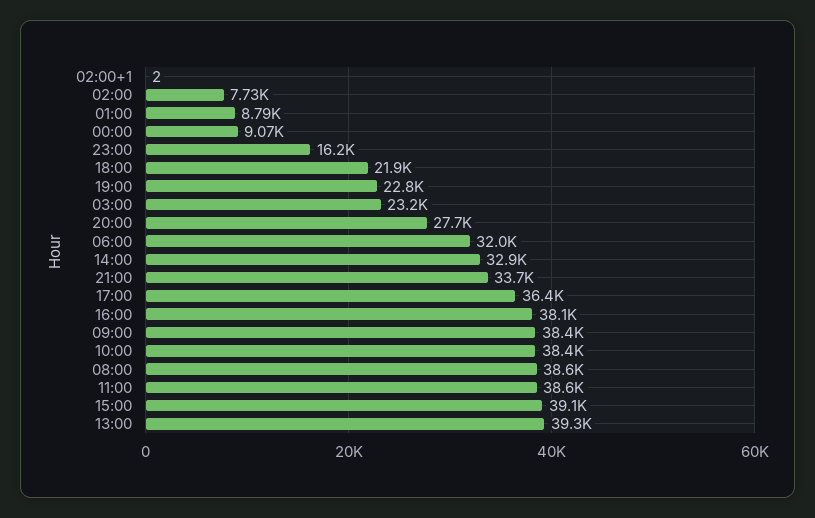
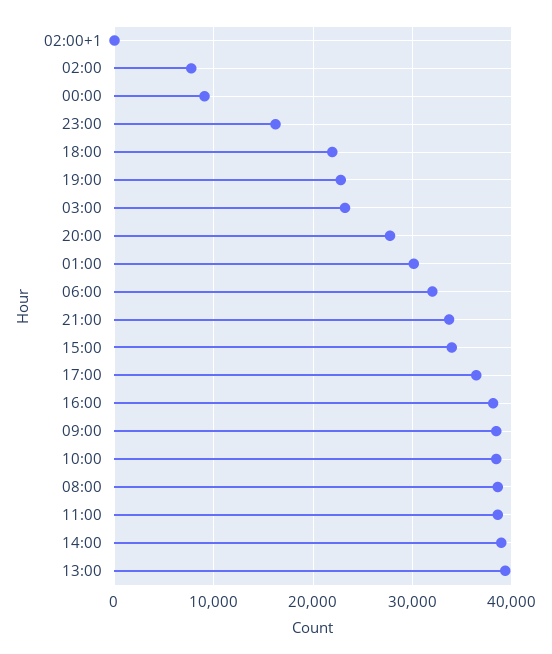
  {
    "02:00+1": 2,
    "02:00": 7730,
-   "01:00": 8790,
+   "01:00": 30000,
    "00:00": 9070,
    "23:00": 16200,
    "18:00": 21900,
    "19:00": 22800,
    "03:00": 23200,
    "20:00": 27700,
    "06:00": 32000,
-   "14:00": 32900,
+   "14:00": 39000,
    "21:00": 33700,
    "17:00": 36400,
    "16:00": 38100,
    "09:00": 38400,
    "10:00": 38400,
    "08:00": 38600,
    "11:00": 38600,
-   "15:00": 39100,
+   "15:00": 34000,
    "13:00": 39300
  }

